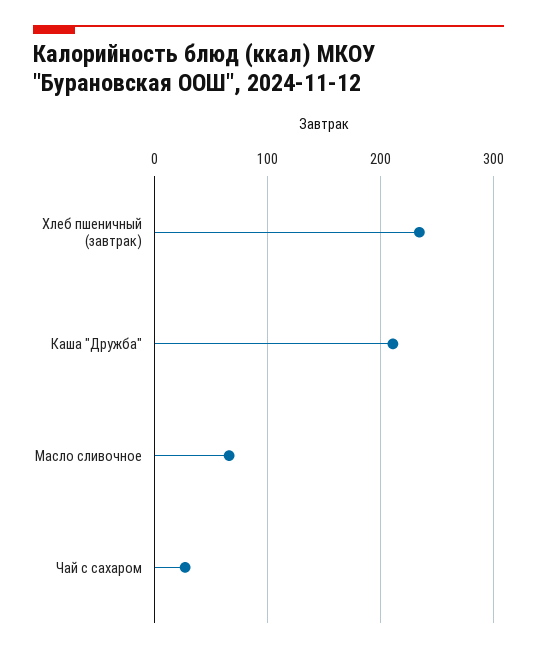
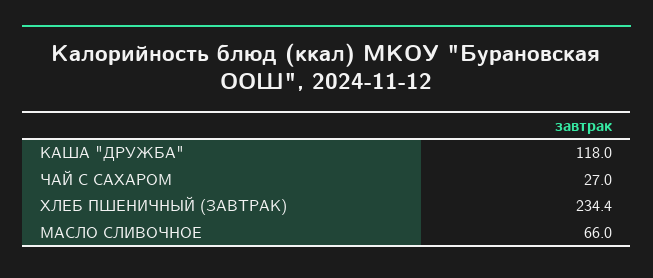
  {
    "Хлеб пшеничный (завтрак)": 234.4,
-   "Каша \"Дружба\"": 210,
+   "Каша \"Дружба\"": 118,
    "Масло сливочное": 66,
    "Чай с сахаром": 27
  }

